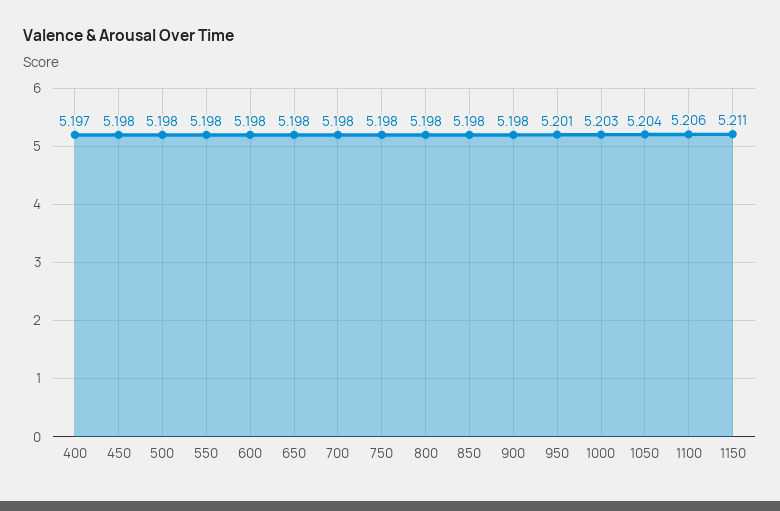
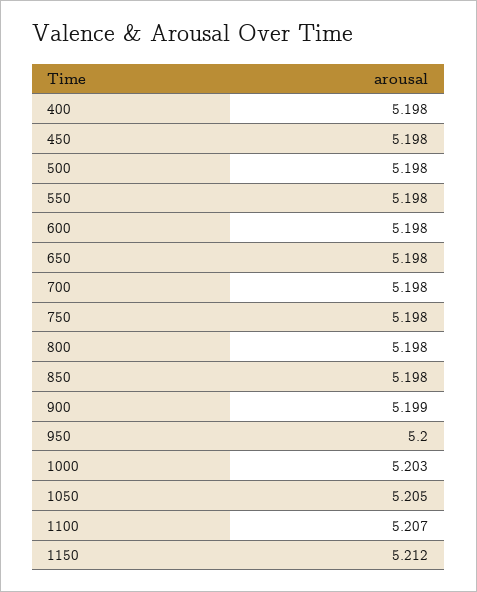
  {
-   "400": 5.197,
+   "400": 5.198,
    "450": 5.198,
    "500": 5.198,
    "550": 5.198,
    "600": 5.198,
    "650": 5.198,
    "700": 5.198,
    "750": 5.198,
    "800": 5.198,
    "850": 5.198,
-   "900": 5.198,
+   "900": 5.199,
-   "950": 5.201,
+   "950": 5.2,
    "1000": 5.203,
-   "1050": 5.204,
+   "1050": 5.205,
-   "1100": 5.206,
+   "1100": 5.207,
-   "1150": 5.211
+   "1150": 5.212
  }

